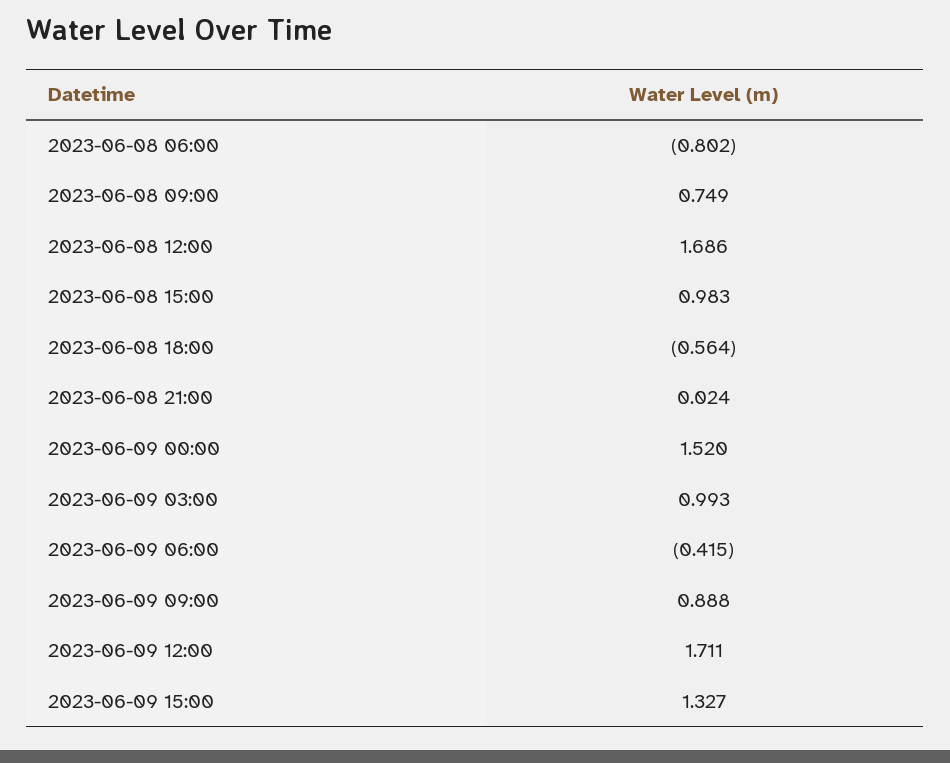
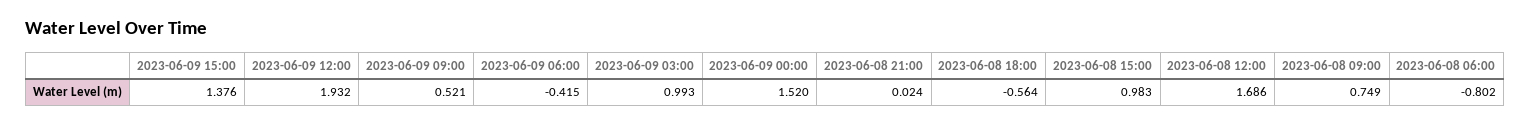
  {
    "2023-06-08 06:00": -0.802,
    "2023-06-08 09:00": 0.749,
    "2023-06-08 12:00": 1.686,
    "2023-06-08 15:00": 0.983,
    "2023-06-08 18:00": -0.564,
    "2023-06-08 21:00": 0.024,
    "2023-06-09 00:00": 1.52,
    "2023-06-09 03:00": 0.993,
    "2023-06-09 06:00": -0.415,
-   "2023-06-09 09:00": 0.888,
+   "2023-06-09 09:00": 0.521,
-   "2023-06-09 12:00": 1.711,
+   "2023-06-09 12:00": 1.932,
-   "2023-06-09 15:00": 1.327
+   "2023-06-09 15:00": 1.376
  }

